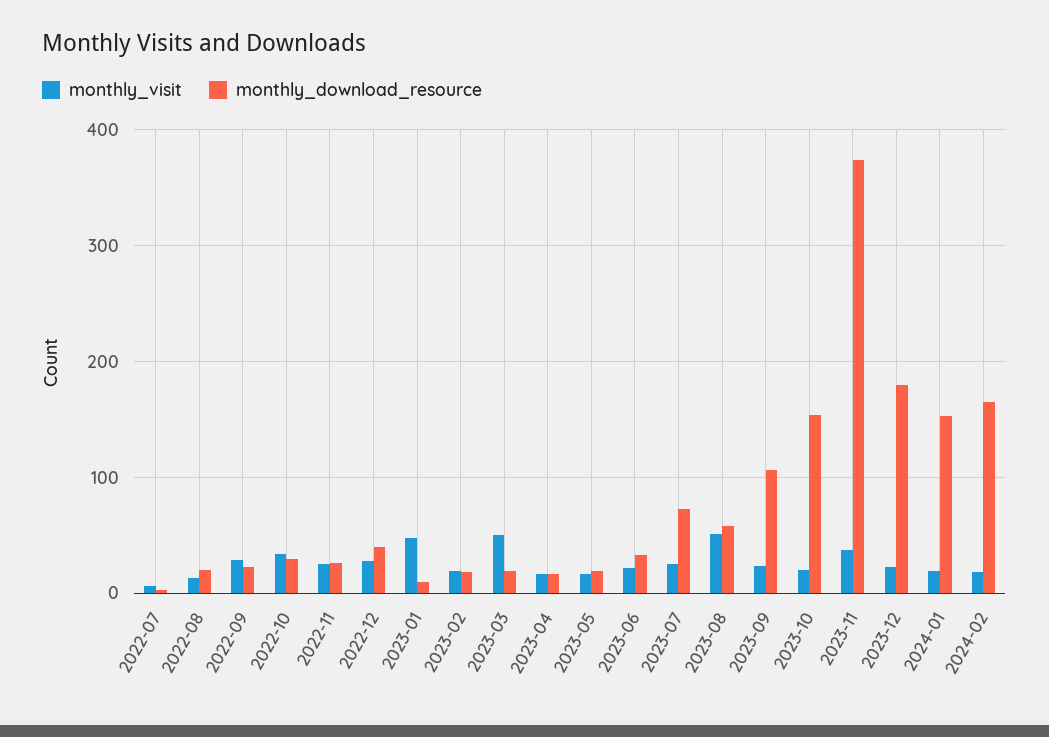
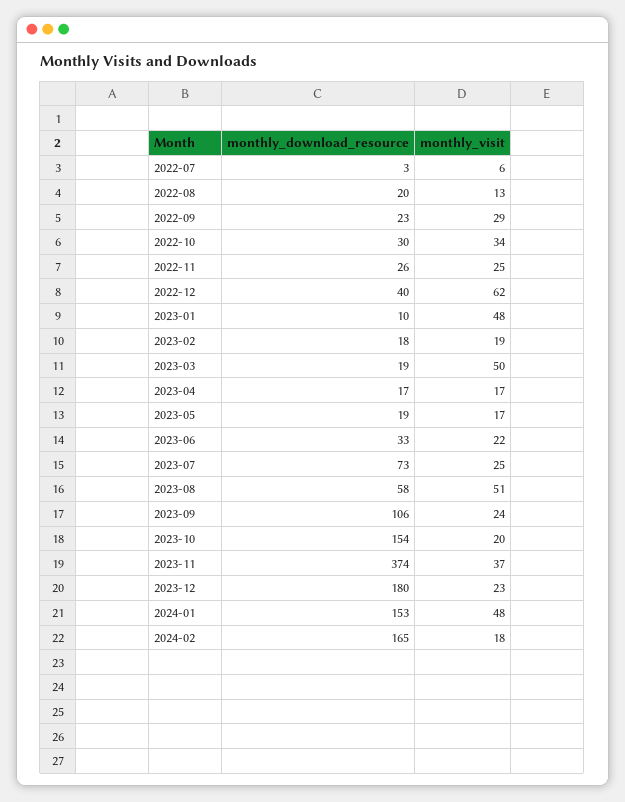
  {
    "monthly_visit": {
      "2022-07": 6,
      "2022-08": 13,
      "2022-09": 29,
      "2022-10": 34,
      "2022-11": 25,
-     "2022-12": 30,
+     "2022-12": 62,
      "2023-01": 48,
      "2023-02": 19,
      "2023-03": 50,
      "2023-04": 17,
      "2023-05": 17,
      "2023-06": 22,
      "2023-07": 25,
      "2023-08": 51,
      "2023-09": 24,
      "2023-10": 20,
      "2023-11": 37,
      "2023-12": 23,
-     "2024-01": 20,
+     "2024-01": 48,
      "2024-02": 18
    },
    "monthly_download_resource": {
      "2022-07": 3,
      "2022-08": 20,
      "2022-09": 23,
      "2022-10": 30,
      "2022-11": 26,
      "2022-12": 40,
      "2023-01": 10,
      "2023-02": 18,
      "2023-03": 19,
      "2023-04": 17,
      "2023-05": 19,
      "2023-06": 33,
      "2023-07": 73,
      "2023-08": 58,
      "2023-09": 106,
      "2023-10": 154,
      "2023-11": 374,
      "2023-12": 180,
      "2024-01": 153,
      "2024-02": 165
    }
  }

